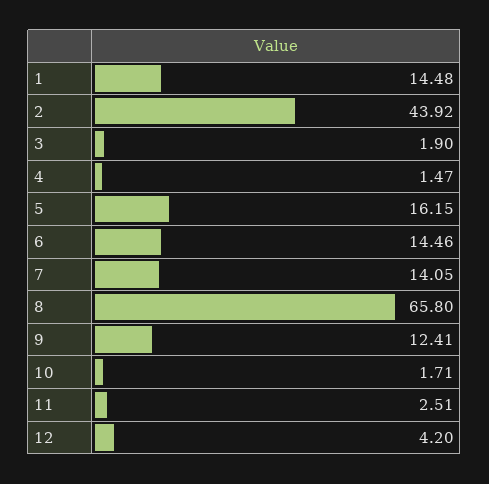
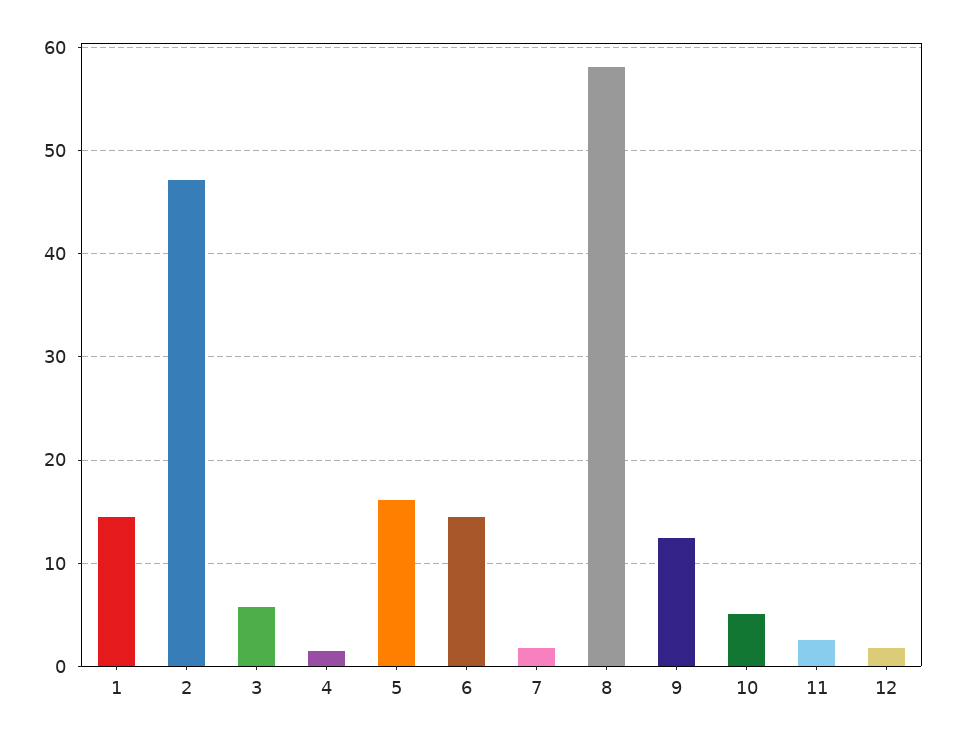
  {
    "1": 14.48,
-   "2": 43.92,
+   "2": 47,
-   "3": 1.9,
+   "3": 6,
    "4": 1.47,
    "5": 16.15,
    "6": 14.46,
-   "7": 14.05,
+   "7": 2,
-   "8": 65.8,
+   "8": 58,
    "9": 12.41,
-   "10": 1.71,
+   "10": 5,
    "11": 2.51,
-   "12": 4.2
+   "12": 2
  }

